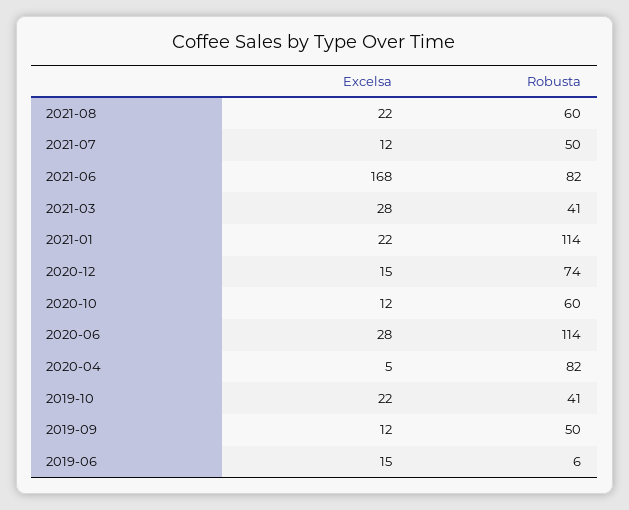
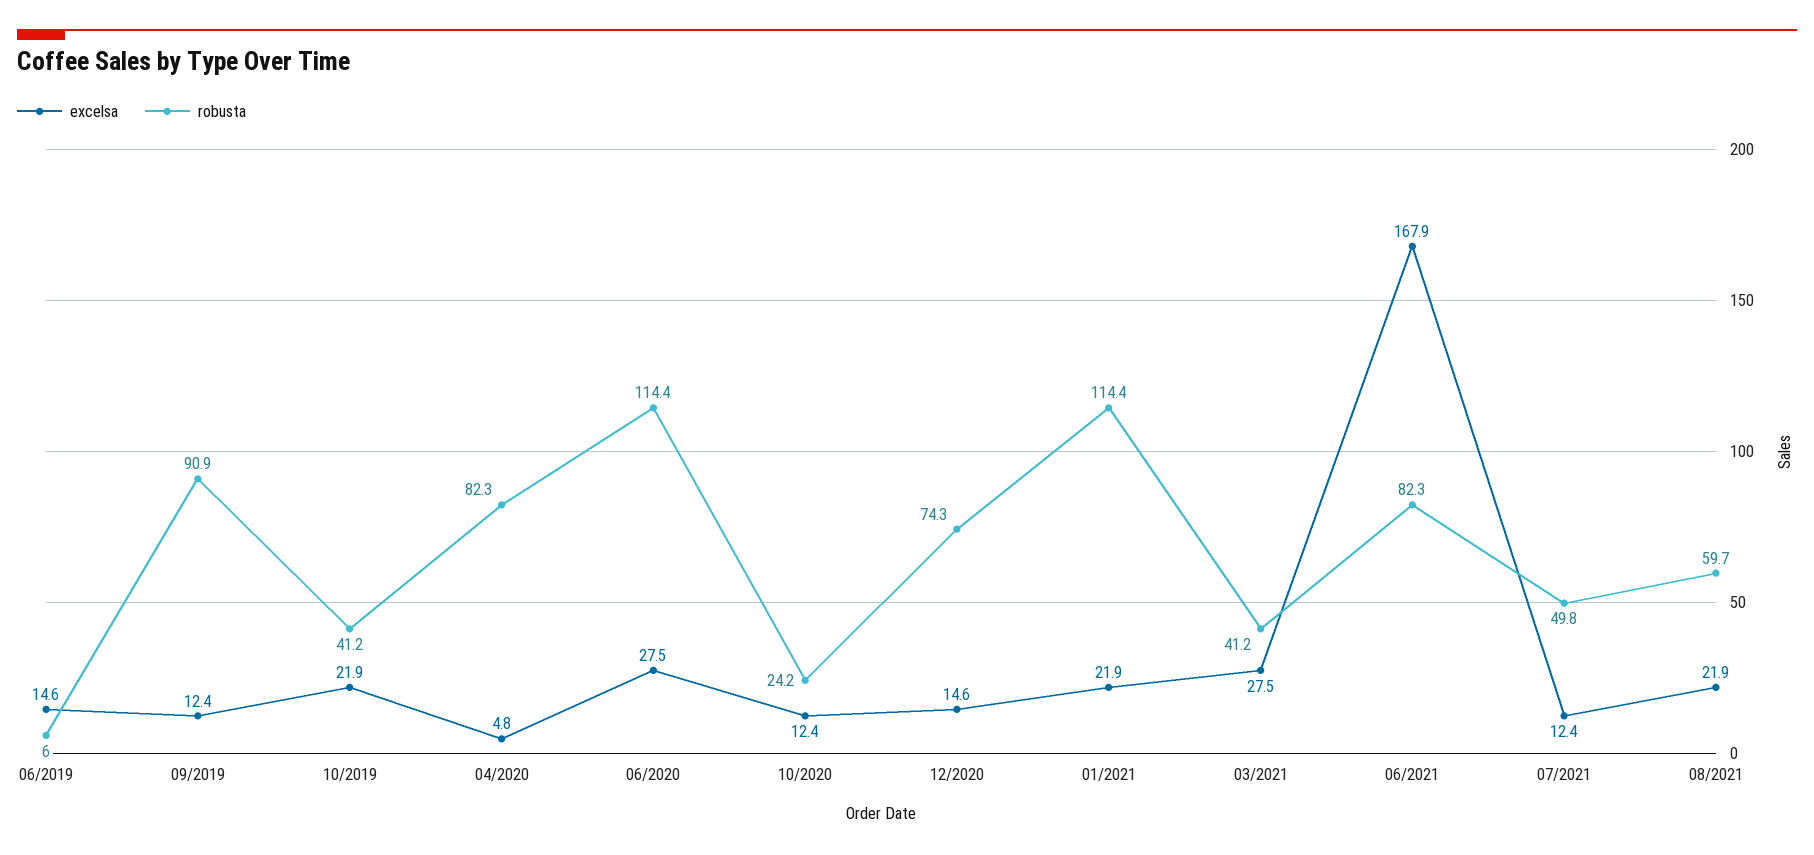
  {
    "Excelsa": {
      "2021-08": 21.9,
      "2021-07": 12.4,
      "2021-06": 167.9,
      "2021-03": 27.5,
      "2021-01": 21.9,
      "2020-12": 14.6,
      "2020-10": 12.4,
      "2020-06": 27.5,
      "2020-04": 4.8,
      "2019-10": 21.9,
      "2019-09": 12.4,
      "2019-06": 14.6
    },
    "Robusta": {
      "2021-08": 59.7,
      "2021-07": 49.8,
      "2021-06": 82.3,
      "2021-03": 41.2,
      "2021-01": 114.4,
      "2020-12": 74.3,
-     "2020-10": 60,
+     "2020-10": 24.2,
      "2020-06": 114.4,
      "2020-04": 82.3,
      "2019-10": 41.2,
-     "2019-09": 50,
+     "2019-09": 90.9,
      "2019-06": 6
    }
  }

